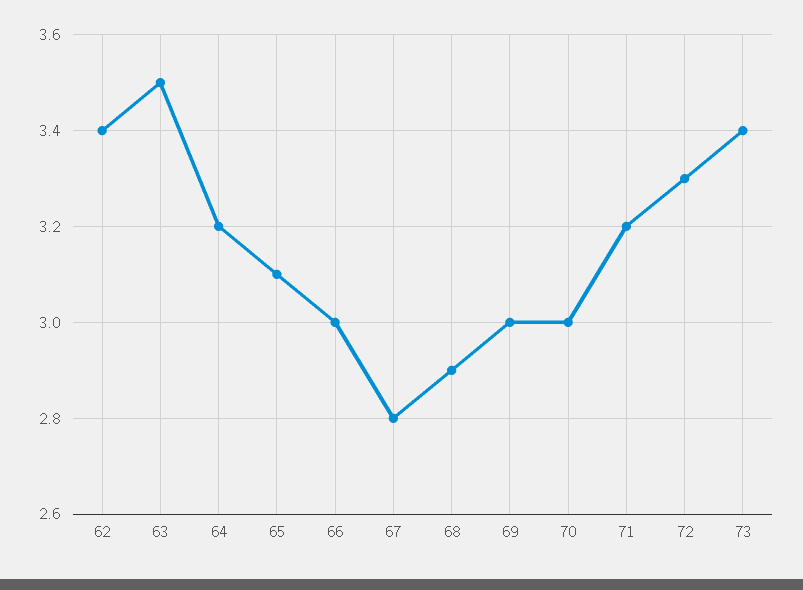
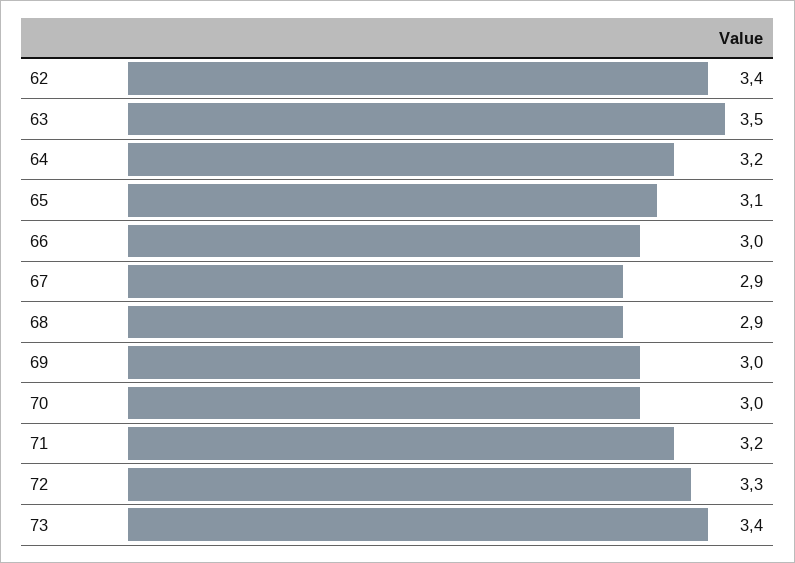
  {
    "62": 3.4,
    "63": 3.5,
    "64": 3.2,
    "65": 3.1,
    "66": 3,
-   "67": 2.8,
+   "67": 2.9,
    "68": 2.9,
    "69": 3,
    "70": 3,
    "71": 3.2,
    "72": 3.3,
    "73": 3.4
  }

